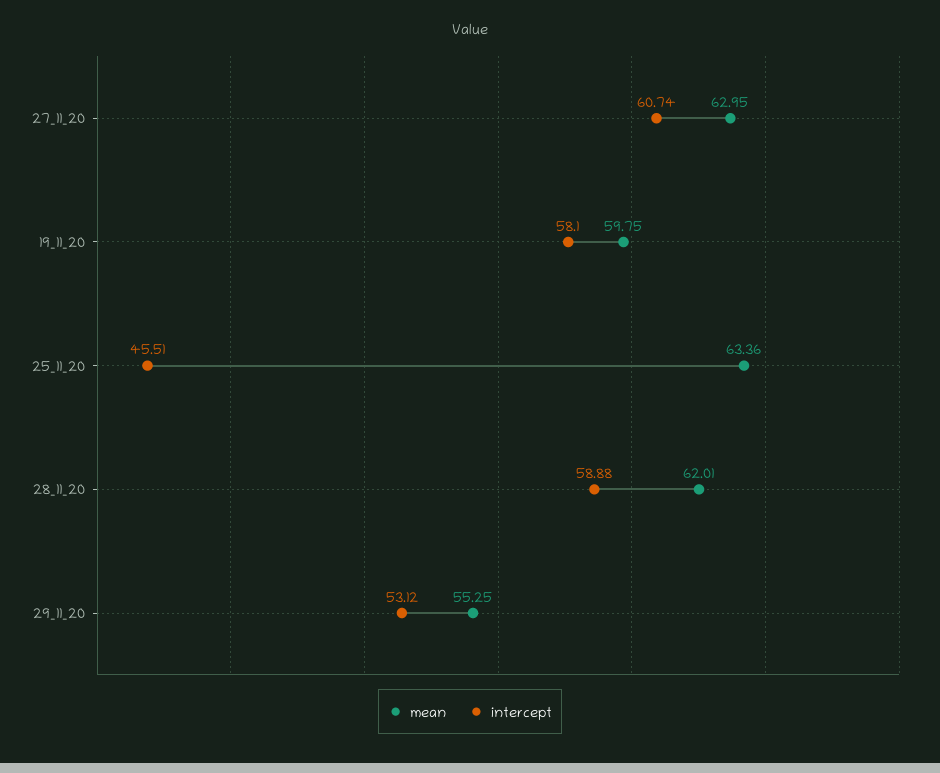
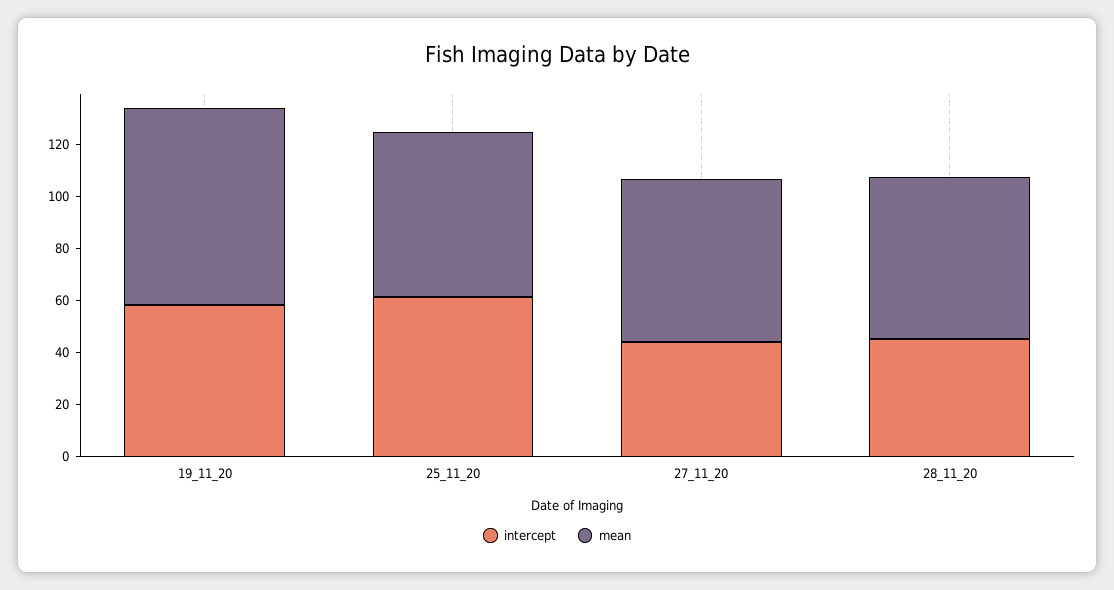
  {
    "mean": {
      "27_11_20": 62.95,
-     "19_11_20": 59.75,
+     "19_11_20": 75,
      "25_11_20": 63.36,
-     "28_11_20": 62.01,
+     "28_11_20": 62.01
-     "29_11_20": 55.25
    },
    "intercept": {
-     "27_11_20": 60.74,
+     "27_11_20": 45,
      "19_11_20": 58.1,
-     "25_11_20": 45.51,
+     "25_11_20": 60,
-     "28_11_20": 58.88,
+     "28_11_20": 45
-     "29_11_20": 53.12
    }
  }

